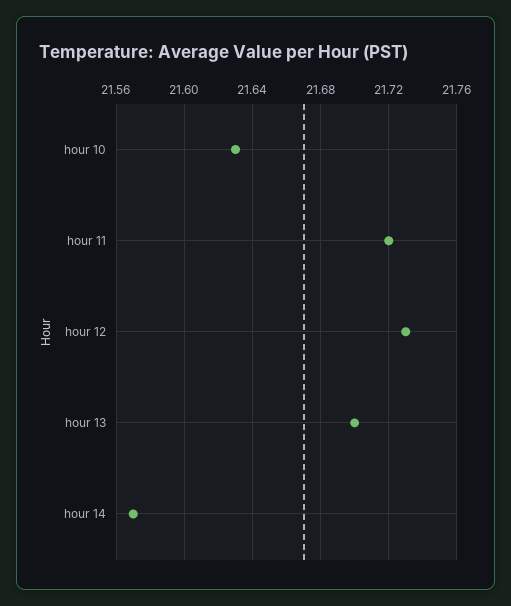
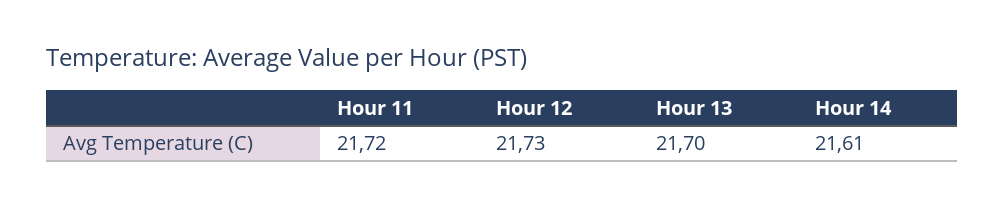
  {
-   "hour 10": 21.63,
    "hour 11": 21.72,
    "hour 12": 21.73,
    "hour 13": 21.7,
-   "hour 14": 21.57
+   "hour 14": 21.61
  }

